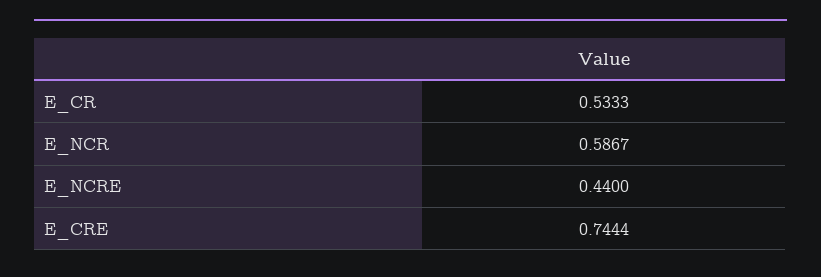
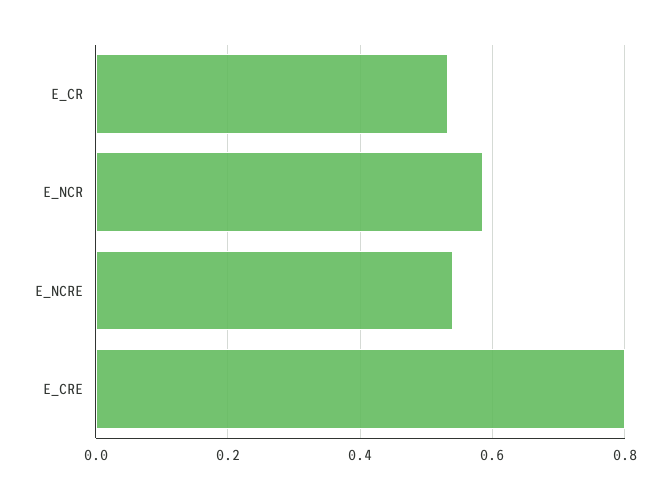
  {
    "E_CR": 0.5333,
    "E_NCR": 0.5867,
-   "E_NCRE": 0.44,
+   "E_NCRE": 0.54,
-   "E_CRE": 0.7444
+   "E_CRE": 0.8
  }

